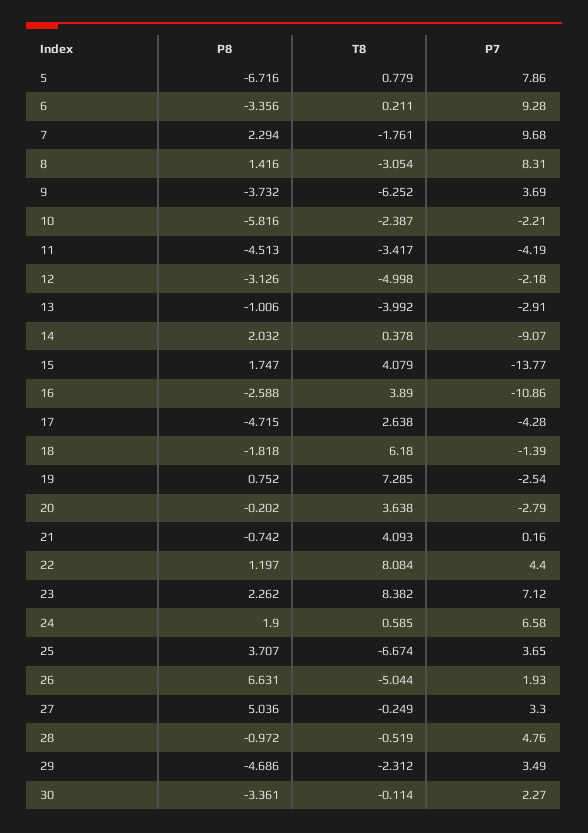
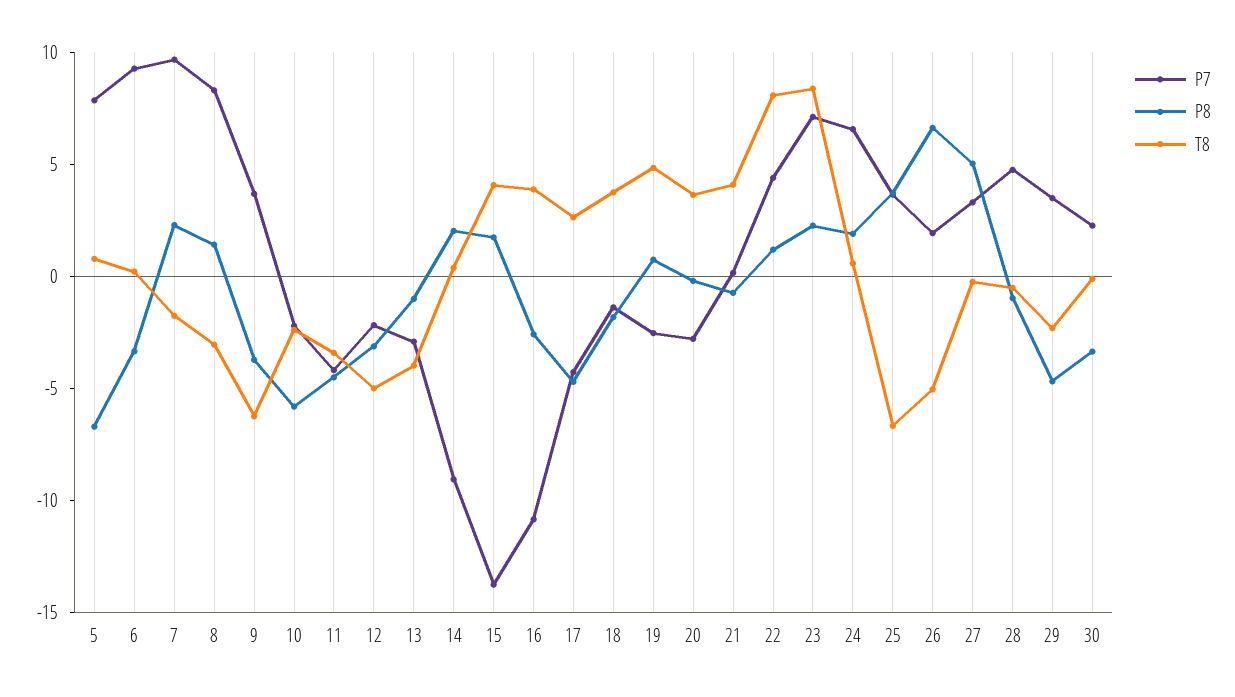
  {
    "P8": {
      "5": -6.716,
      "6": -3.356,
      "7": 2.294,
      "8": 1.416,
      "9": -3.732,
      "10": -5.816,
      "11": -4.513,
      "12": -3.126,
      "13": -1.006,
      "14": 2.032,
      "15": 1.747,
      "16": -2.588,
      "17": -4.715,
      "18": -1.818,
      "19": 0.752,
      "20": -0.202,
      "21": -0.742,
      "22": 1.197,
      "23": 2.262,
      "24": 1.9,
      "25": 3.707,
      "26": 6.631,
      "27": 5.036,
      "28": -0.972,
      "29": -4.686,
      "30": -3.361
    },
    "T8": {
      "5": 0.779,
      "6": 0.211,
      "7": -1.761,
      "8": -3.054,
      "9": -6.252,
      "10": -2.387,
      "11": -3.417,
      "12": -4.998,
      "13": -3.992,
      "14": 0.378,
      "15": 4.079,
      "16": 3.89,
      "17": 2.638,
-     "18": 6.18,
+     "18": 4,
-     "19": 7.285,
+     "19": 5,
      "20": 3.638,
      "21": 4.093,
      "22": 8.084,
      "23": 8.382,
      "24": 0.585,
      "25": -6.674,
      "26": -5.044,
      "27": -0.249,
      "28": -0.519,
      "29": -2.312,
      "30": -0.114
    },
    "P7": {
      "5": 7.86,
      "6": 9.28,
      "7": 9.68,
      "8": 8.31,
      "9": 3.69,
      "10": -2.21,
      "11": -4.19,
      "12": -2.18,
      "13": -2.91,
      "14": -9.07,
      "15": -13.77,
      "16": -10.86,
      "17": -4.28,
      "18": -1.39,
      "19": -2.54,
      "20": -2.79,
      "21": 0.16,
      "22": 4.4,
      "23": 7.12,
      "24": 6.58,
      "25": 3.65,
      "26": 1.93,
      "27": 3.3,
      "28": 4.76,
      "29": 3.49,
      "30": 2.27
    }
  }

